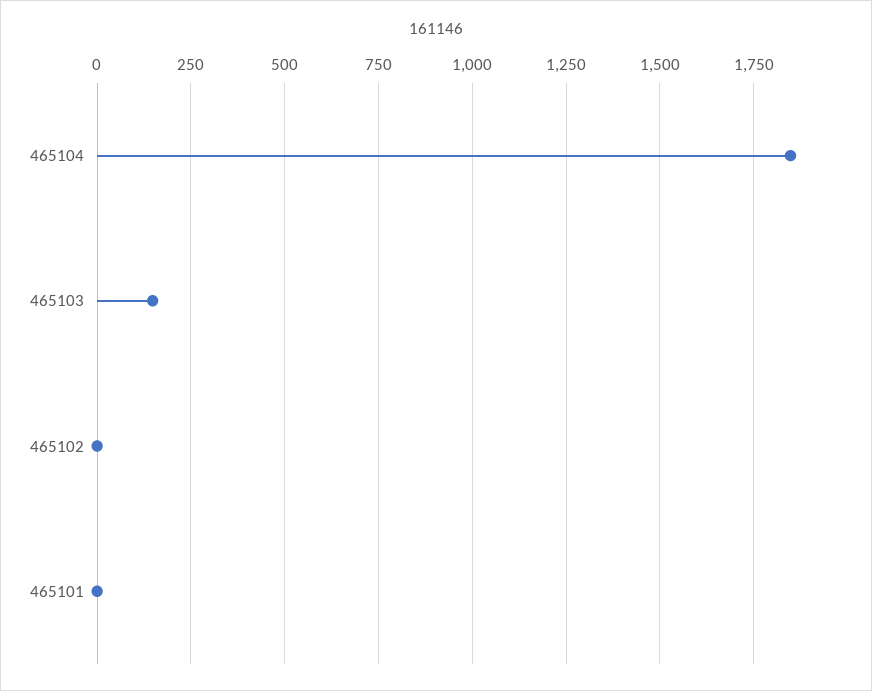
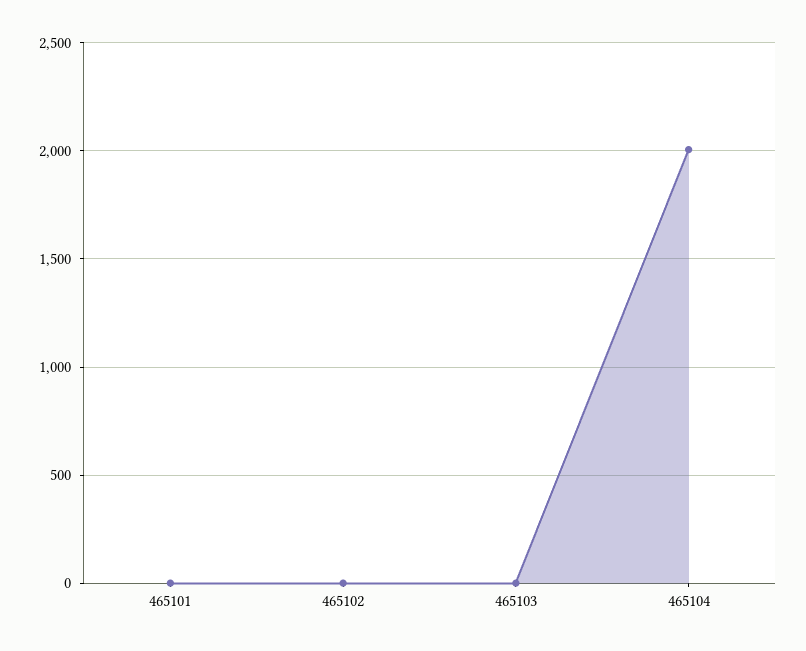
  {
-   "465104": 1850,
+   "465104": 2000,
-   "465103": 150,
+   "465103": 0,
    "465102": 0,
    "465101": 0
  }

